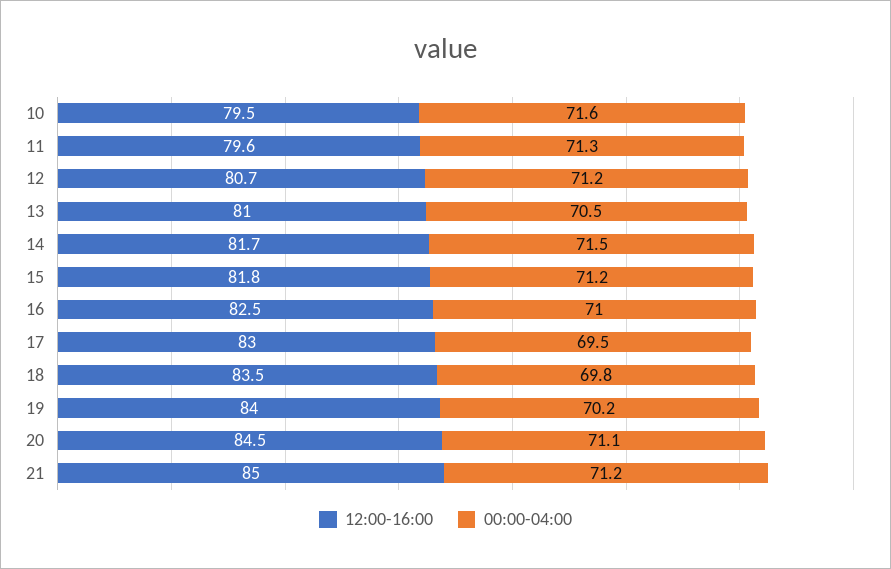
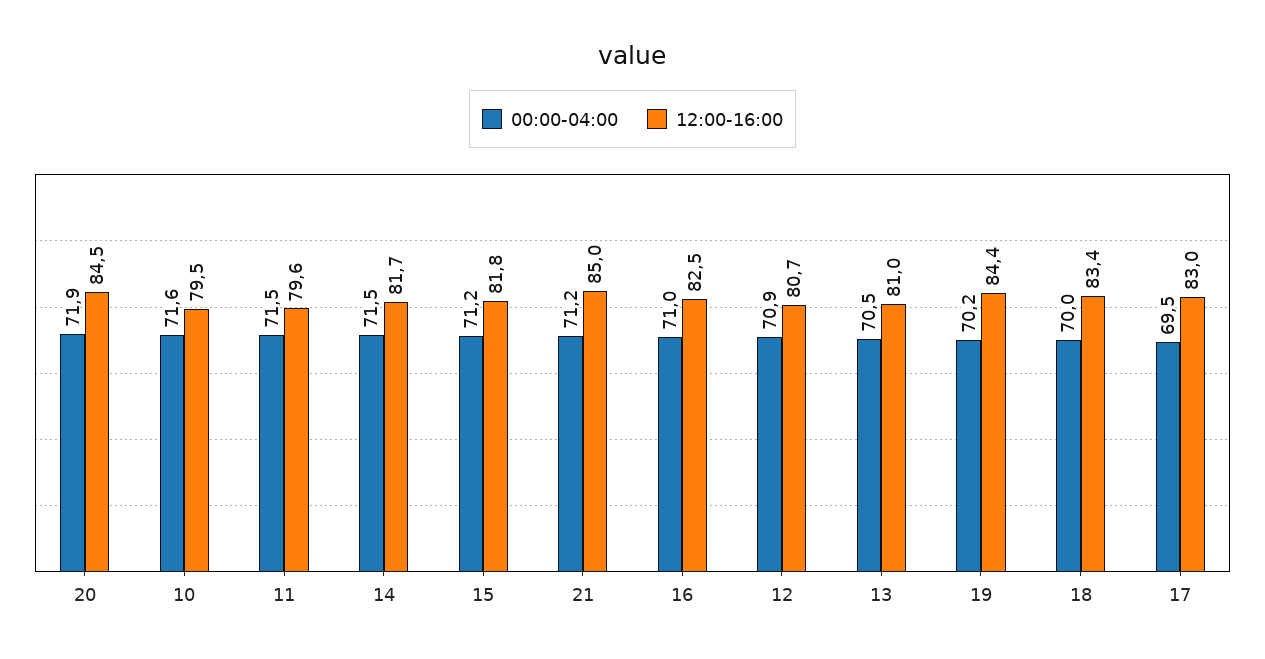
  {
    "12:00-16:00": {
      "10": 79.5,
      "11": 79.6,
      "12": 80.7,
      "13": 81,
      "14": 81.7,
      "15": 81.8,
      "16": 82.5,
      "17": 83,
-     "18": 83.5,
+     "18": 83.4,
-     "19": 84,
+     "19": 84.4,
      "20": 84.5,
      "21": 85
    },
    "00:00-04:00": {
      "10": 71.6,
-     "11": 71.3,
+     "11": 71.5,
-     "12": 71.2,
+     "12": 70.9,
      "13": 70.5,
      "14": 71.5,
      "15": 71.2,
      "16": 71,
      "17": 69.5,
-     "18": 69.8,
+     "18": 70,
      "19": 70.2,
-     "20": 71.1,
+     "20": 71.9,
      "21": 71.2
    }
  }

